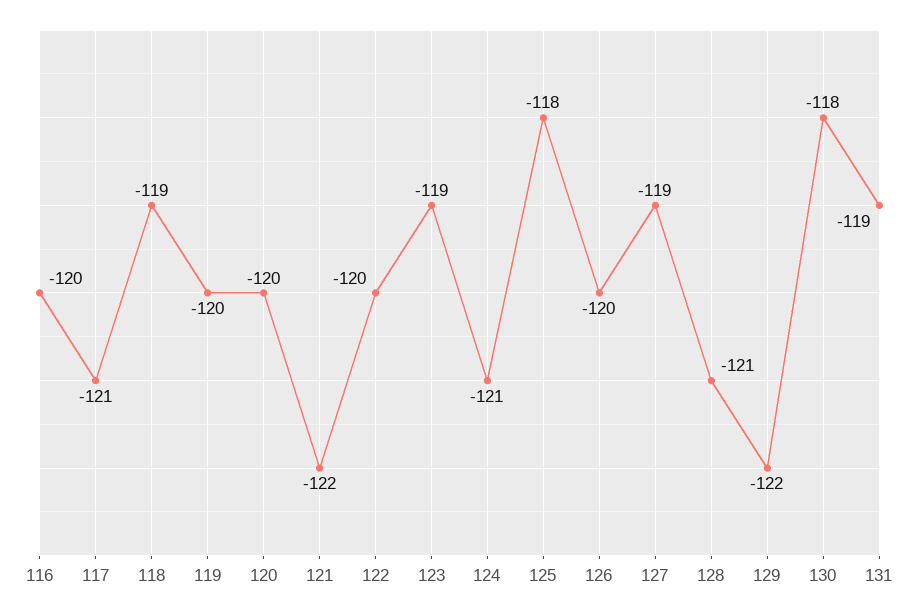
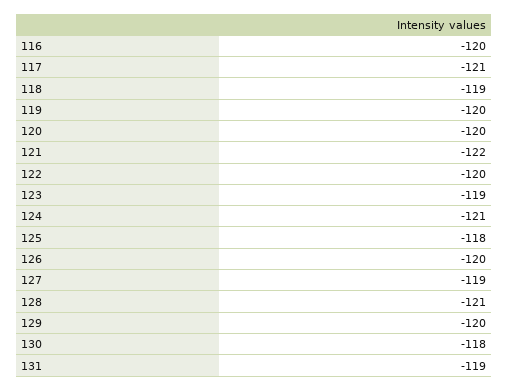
  {
    "116": -120,
    "117": -121,
    "118": -119,
    "119": -120,
    "120": -120,
    "121": -122,
    "122": -120,
    "123": -119,
    "124": -121,
    "125": -118,
    "126": -120,
    "127": -119,
    "128": -121,
-   "129": -122,
+   "129": -120,
    "130": -118,
    "131": -119
  }

